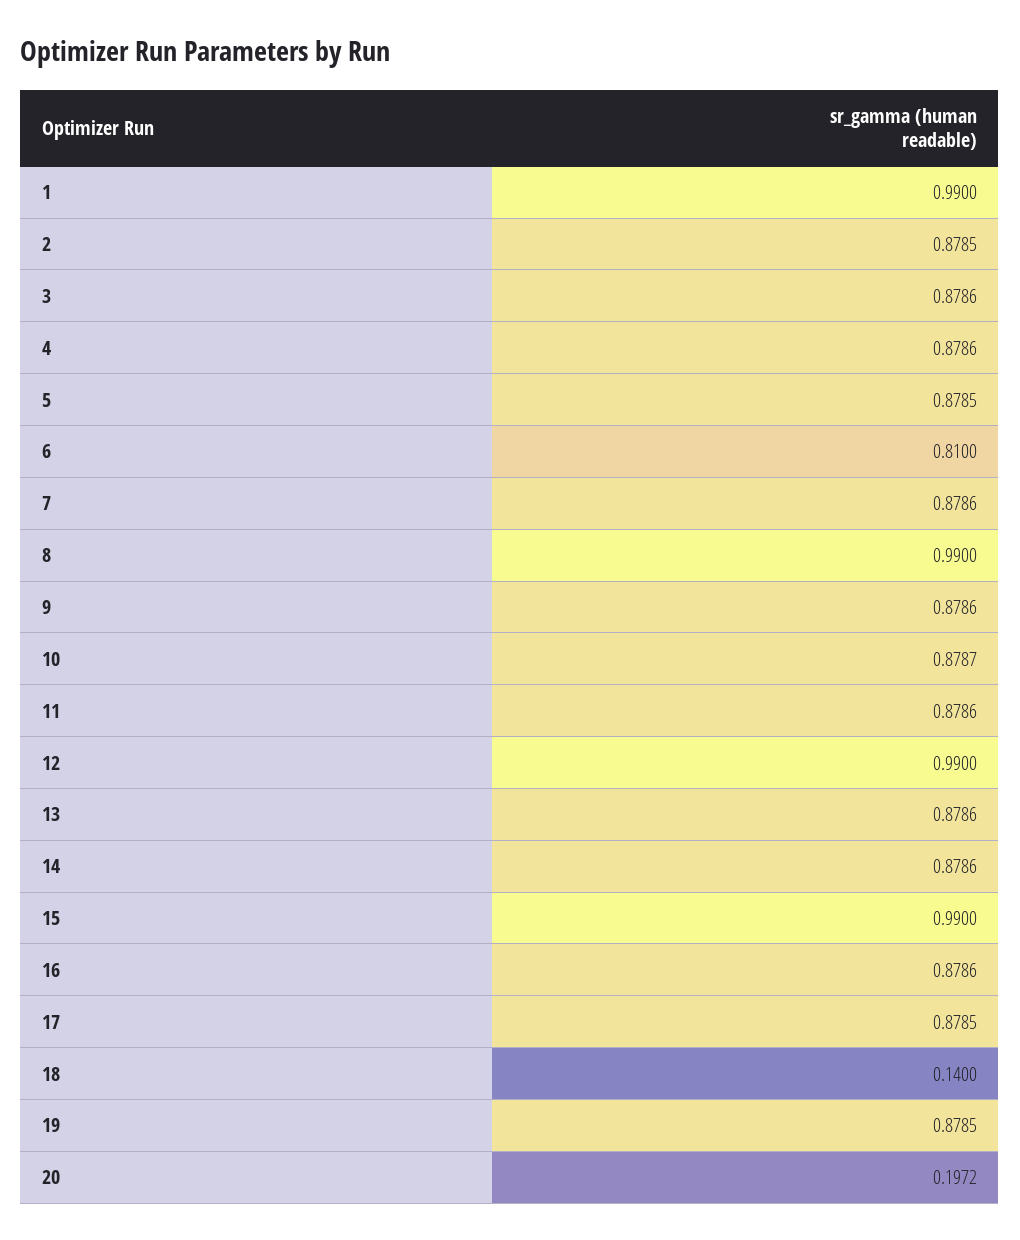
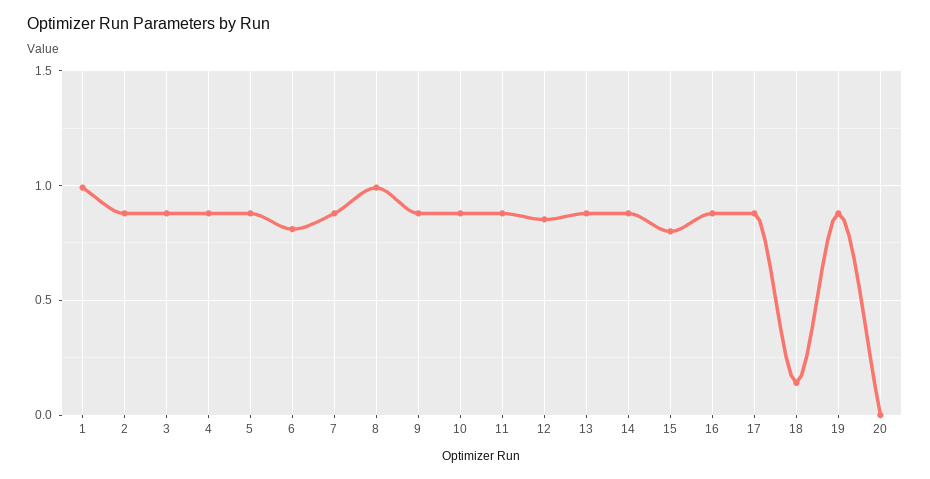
  {
    "1": 0.99,
    "2": 0.8785,
    "3": 0.8786,
    "4": 0.8786,
    "5": 0.8785,
    "6": 0.81,
    "7": 0.8786,
    "8": 0.99,
    "9": 0.8786,
    "10": 0.8787,
    "11": 0.8786,
-   "12": 0.99,
+   "12": 0.85,
    "13": 0.8786,
    "14": 0.8786,
-   "15": 0.99,
+   "15": 0.8,
    "16": 0.8786,
    "17": 0.8785,
    "18": 0.14,
    "19": 0.8785,
-   "20": 0.1972
+   "20": 0
  }

